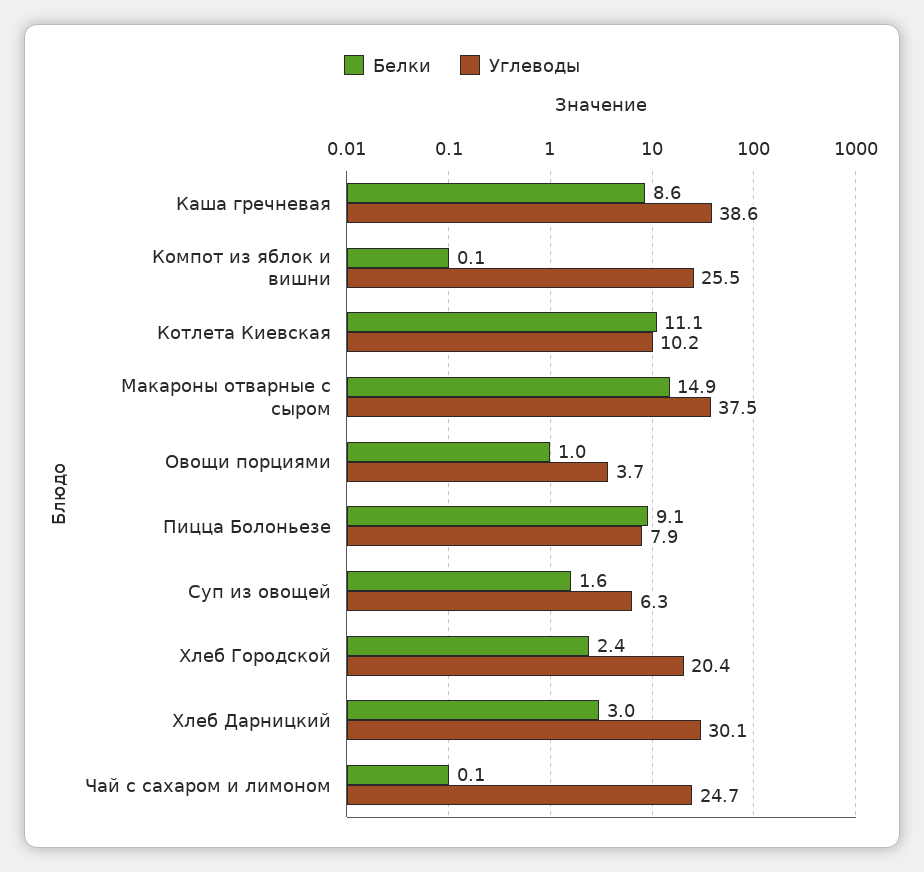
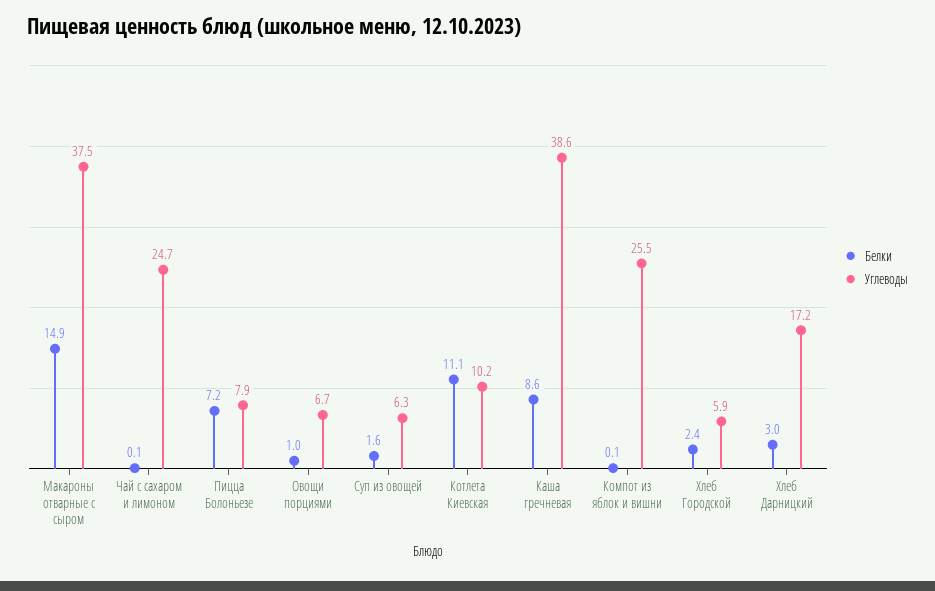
  {
    "Белки": {
      "Каша гречневая": 8.6,
      "Компот из яблок и вишни": 0.1,
      "Котлета Киевская": 11.1,
      "Макароны отварные с сыром": 14.9,
      "Овощи порциями": 1,
-     "Пицца Болоньезе": 9.1,
+     "Пицца Болоньезе": 7.2,
      "Суп из овощей": 1.6,
      "Хлеб Городской": 2.4,
      "Хлеб Дарницкий": 3,
      "Чай с сахаром и лимоном": 0.1
    },
    "Углеводы": {
      "Каша гречневая": 38.6,
      "Компот из яблок и вишни": 25.5,
      "Котлета Киевская": 10.2,
      "Макароны отварные с сыром": 37.5,
-     "Овощи порциями": 3.7,
+     "Овощи порциями": 6.7,
      "Пицца Болоньезе": 7.9,
      "Суп из овощей": 6.3,
-     "Хлеб Городской": 20.4,
+     "Хлеб Городской": 5.9,
-     "Хлеб Дарницкий": 30.1,
+     "Хлеб Дарницкий": 17.2,
      "Чай с сахаром и лимоном": 24.7
    }
  }

